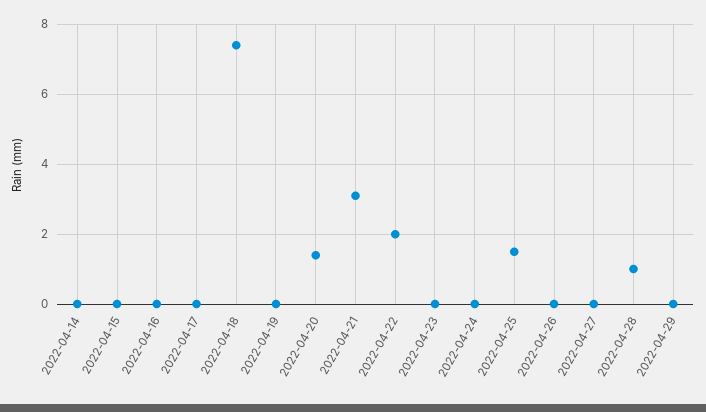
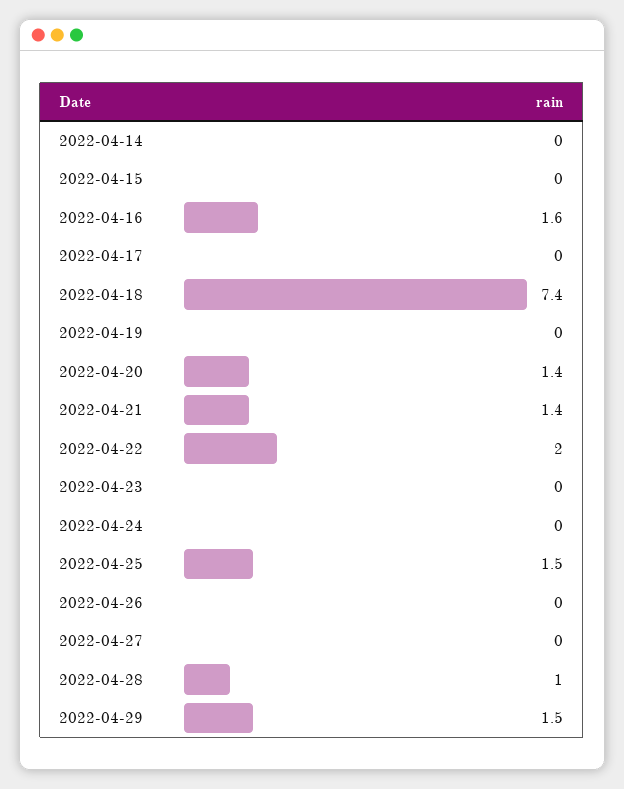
  {
    "2022-04-14": 0,
    "2022-04-15": 0,
-   "2022-04-16": 0,
+   "2022-04-16": 1.6,
    "2022-04-17": 0,
    "2022-04-18": 7.4,
    "2022-04-19": 0,
    "2022-04-20": 1.4,
-   "2022-04-21": 3,
+   "2022-04-21": 1.4,
    "2022-04-22": 2,
    "2022-04-23": 0,
    "2022-04-24": 0,
    "2022-04-25": 1.5,
    "2022-04-26": 0,
    "2022-04-27": 0,
    "2022-04-28": 1,
-   "2022-04-29": 0
+   "2022-04-29": 1.5
  }

